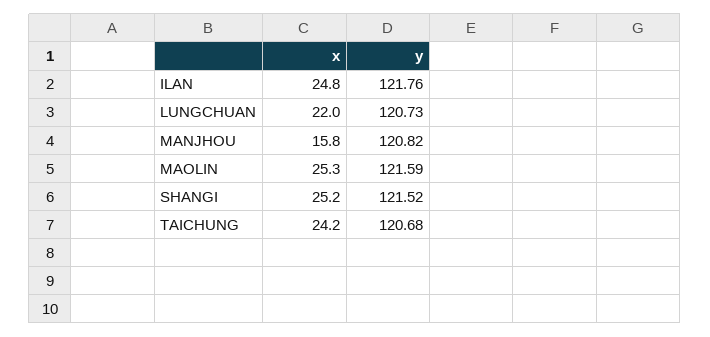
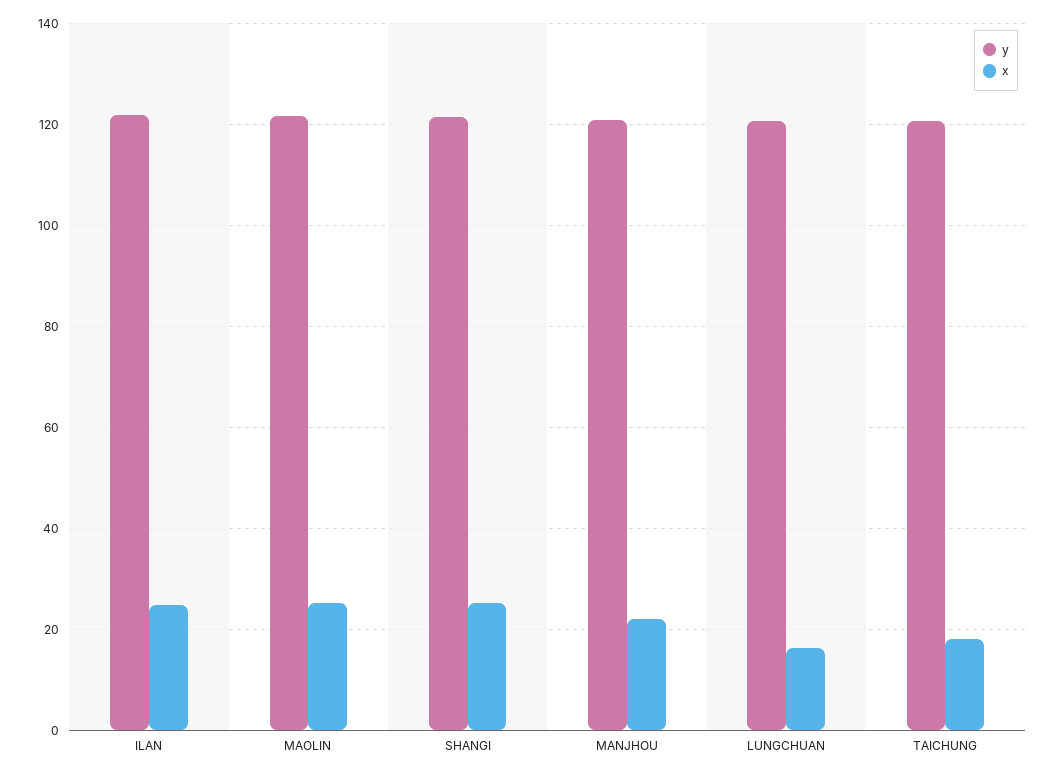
  {
    "x": {
      "ILAN": 24.8,
-     "LUNGCHUAN": 22,
+     "LUNGCHUAN": 16,
-     "MANJHOU": 15.8,
+     "MANJHOU": 22,
      "MAOLIN": 25.3,
      "SHANGI": 25.2,
-     "TAICHUNG": 24.2
+     "TAICHUNG": 18
    },
    "y": {
      "ILAN": 121.76,
      "LUNGCHUAN": 120.73,
      "MANJHOU": 120.82,
      "MAOLIN": 121.59,
      "SHANGI": 121.52,
      "TAICHUNG": 120.68
    }
  }

